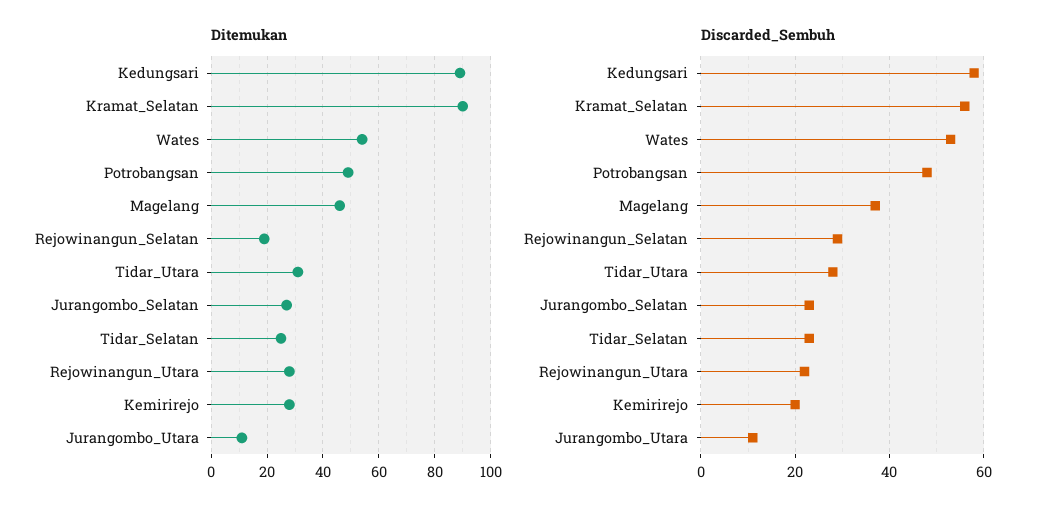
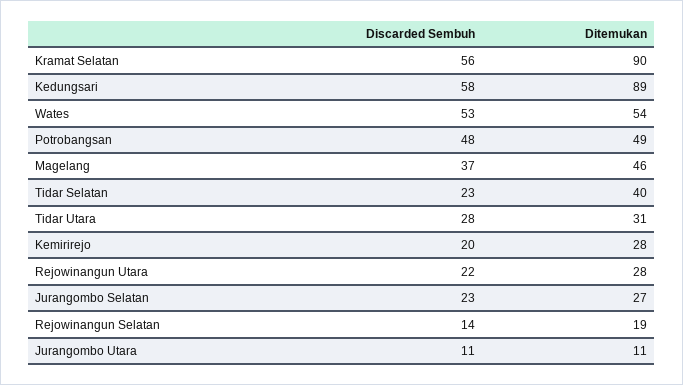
  {
    "Ditemukan": {
      "Kedungsari": 89,
      "Kramat_Selatan": 90,
      "Wates": 54,
      "Potrobangsan": 49,
      "Magelang": 46,
      "Rejowinangun_Selatan": 19,
      "Tidar_Utara": 31,
      "Jurangombo_Selatan": 27,
-     "Tidar_Selatan": 25,
+     "Tidar_Selatan": 40,
      "Rejowinangun_Utara": 28,
      "Kemirirejo": 28,
      "Jurangombo_Utara": 11
    },
    "Discarded_Sembuh": {
      "Kedungsari": 58,
      "Kramat_Selatan": 56,
      "Wates": 53,
      "Potrobangsan": 48,
      "Magelang": 37,
-     "Rejowinangun_Selatan": 30,
+     "Rejowinangun_Selatan": 14,
      "Tidar_Utara": 28,
      "Jurangombo_Selatan": 23,
      "Tidar_Selatan": 23,
      "Rejowinangun_Utara": 22,
      "Kemirirejo": 20,
      "Jurangombo_Utara": 11
    }
  }

